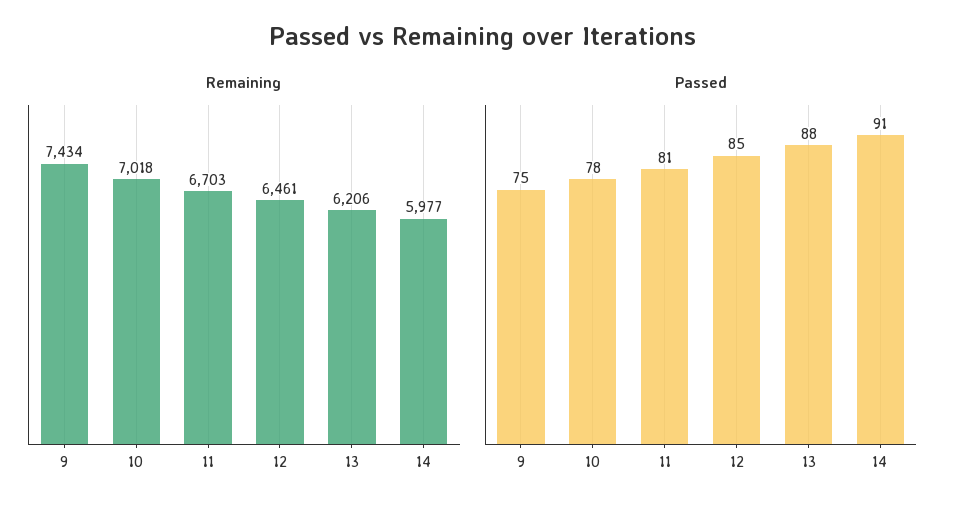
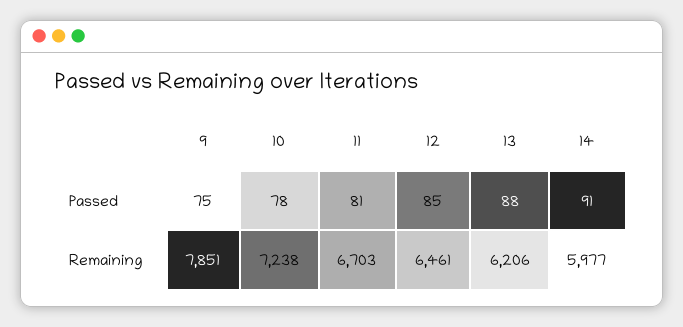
  {
    "Remaining": {
-     "9": 7434,
+     "9": 7851,
-     "10": 7018,
+     "10": 7238,
      "11": 6703,
      "12": 6461,
      "13": 6206,
      "14": 5977
    },
    "Passed": {
      "9": 75,
      "10": 78,
      "11": 81,
      "12": 85,
      "13": 88,
      "14": 91
    }
  }

